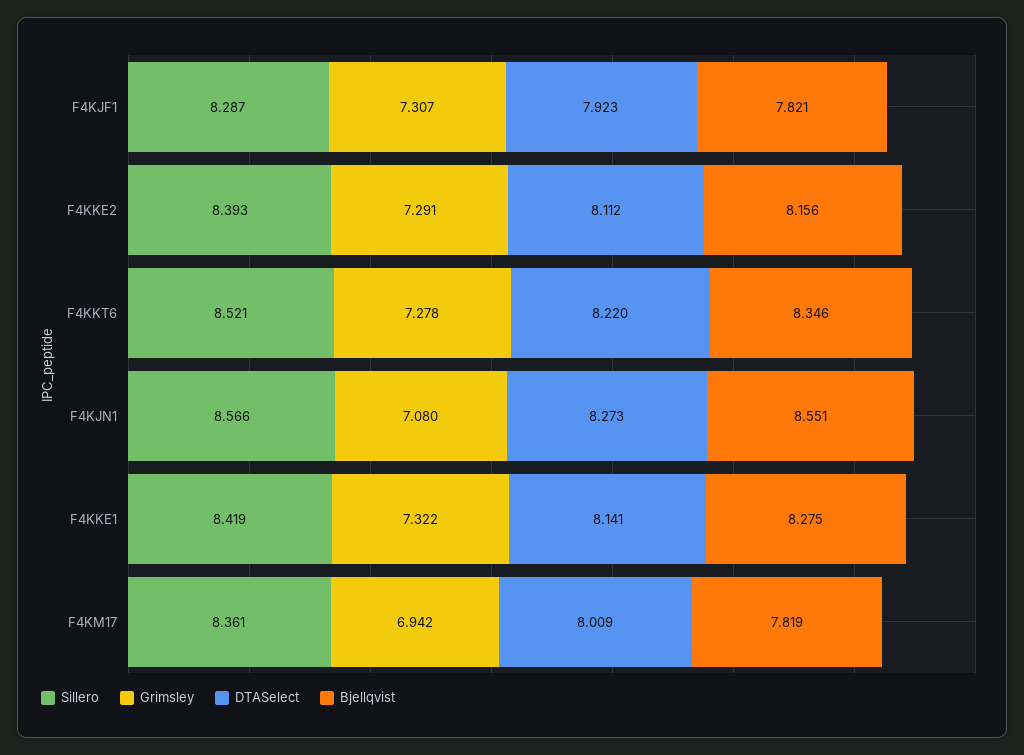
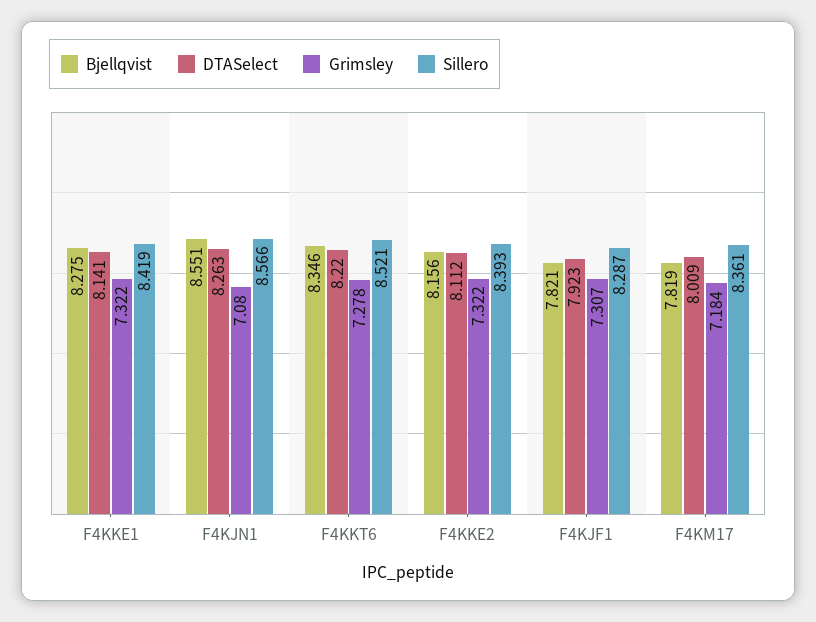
  {
    "Sillero": {
      "F4KJF1": 8.287,
      "F4KKE2": 8.393,
      "F4KKT6": 8.521,
      "F4KJN1": 8.566,
      "F4KKE1": 8.419,
      "F4KM17": 8.361
    },
    "Grimsley": {
      "F4KJF1": 7.307,
-     "F4KKE2": 7.291,
+     "F4KKE2": 7.322,
      "F4KKT6": 7.278,
      "F4KJN1": 7.08,
      "F4KKE1": 7.322,
-     "F4KM17": 6.942
+     "F4KM17": 7.184
    },
    "DTASelect": {
      "F4KJF1": 7.923,
      "F4KKE2": 8.112,
      "F4KKT6": 8.22,
-     "F4KJN1": 8.273,
+     "F4KJN1": 8.263,
      "F4KKE1": 8.141,
      "F4KM17": 8.009
    },
    "Bjellqvist": {
      "F4KJF1": 7.821,
      "F4KKE2": 8.156,
      "F4KKT6": 8.346,
      "F4KJN1": 8.551,
      "F4KKE1": 8.275,
      "F4KM17": 7.819
    }
  }

